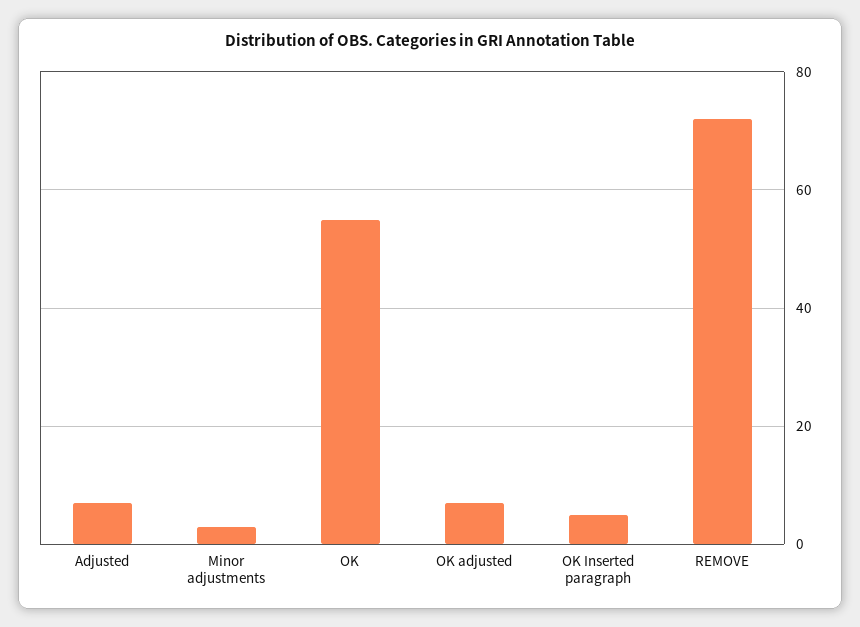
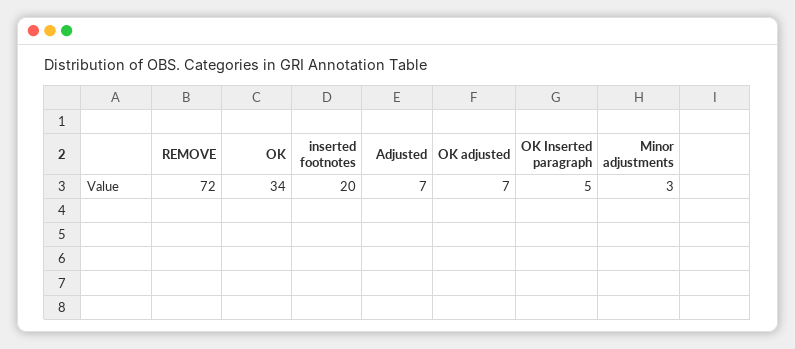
  {
    "Adjusted": 7,
    "Minor adjustments": 3,
-   "OK": 55,
+   "OK": 34,
    "OK adjusted": 7,
    "OK Inserted paragraph": 5,
-   "REMOVE": 72
+   "REMOVE": 72,
+   "inserted footnotes": 20
  }

